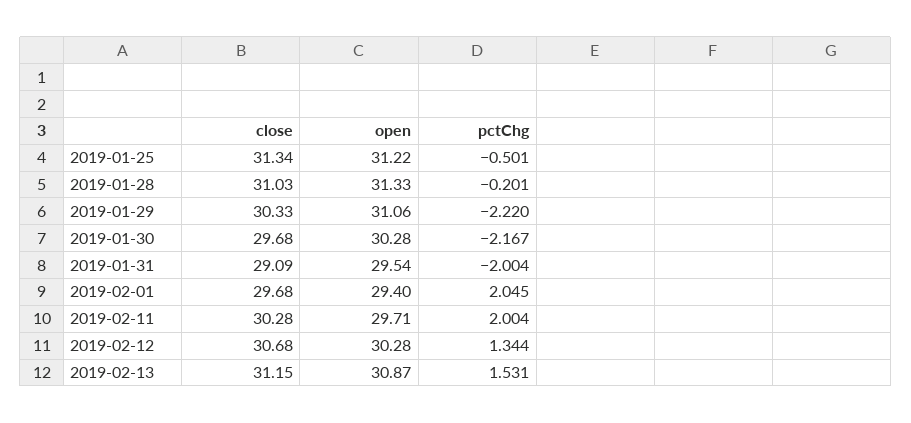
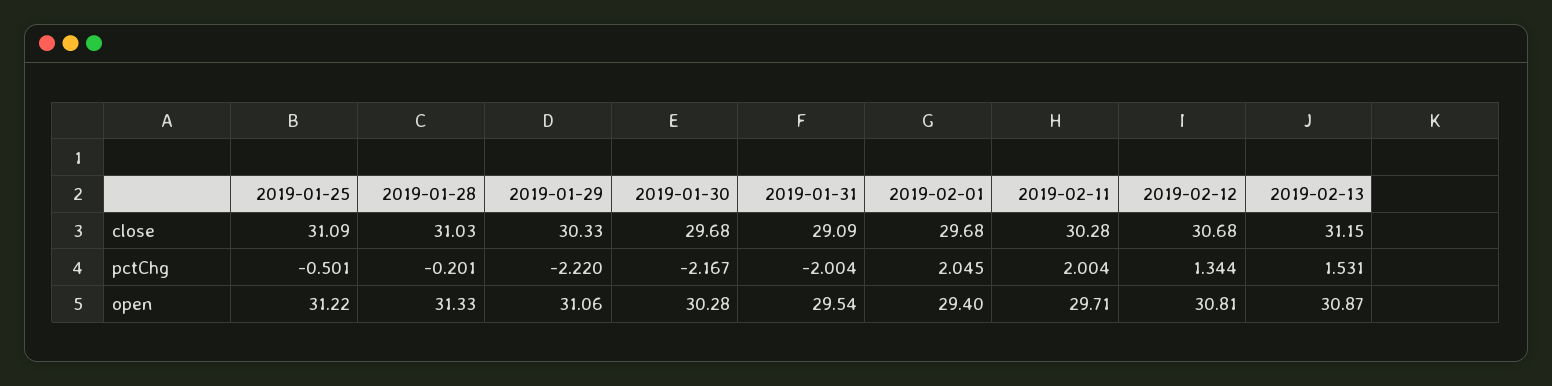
  {
    "close": {
-     "2019-01-25": 31.34,
+     "2019-01-25": 31.09,
      "2019-01-28": 31.03,
      "2019-01-29": 30.33,
      "2019-01-30": 29.68,
      "2019-01-31": 29.09,
      "2019-02-01": 29.68,
      "2019-02-11": 30.28,
      "2019-02-12": 30.68,
      "2019-02-13": 31.15
    },
    "open": {
      "2019-01-25": 31.22,
      "2019-01-28": 31.33,
      "2019-01-29": 31.06,
      "2019-01-30": 30.28,
      "2019-01-31": 29.54,
      "2019-02-01": 29.4,
      "2019-02-11": 29.71,
-     "2019-02-12": 30.28,
+     "2019-02-12": 30.81,
      "2019-02-13": 30.87
    },
    "pctChg": {
      "2019-01-25": -0.501,
      "2019-01-28": -0.201,
      "2019-01-29": -2.22,
      "2019-01-30": -2.167,
      "2019-01-31": -2.004,
      "2019-02-01": 2.045,
      "2019-02-11": 2.004,
      "2019-02-12": 1.344,
      "2019-02-13": 1.531
    }
  }

